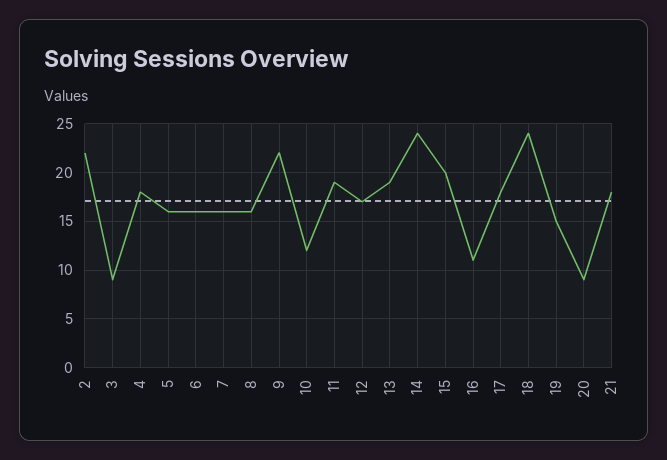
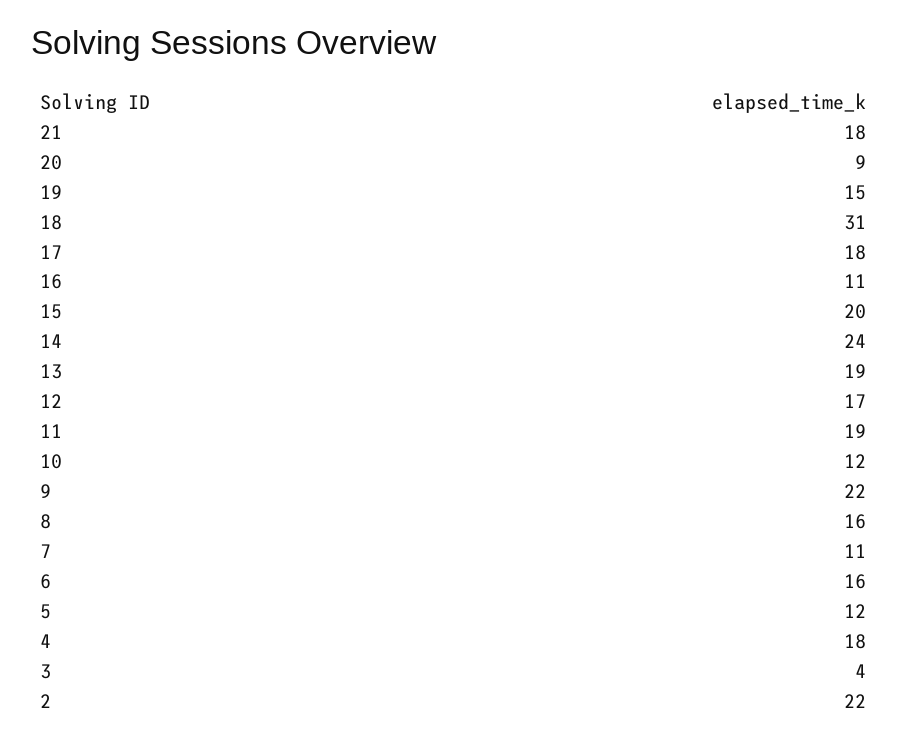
  {
    "2": 22,
-   "3": 9,
+   "3": 4,
    "4": 18,
-   "5": 16,
+   "5": 12,
    "6": 16,
-   "7": 16,
+   "7": 11,
    "8": 16,
    "9": 22,
    "10": 12,
    "11": 19,
    "12": 17,
    "13": 19,
    "14": 24,
    "15": 20,
    "16": 11,
    "17": 18,
-   "18": 24,
+   "18": 31,
    "19": 15,
    "20": 9,
    "21": 18
  }

